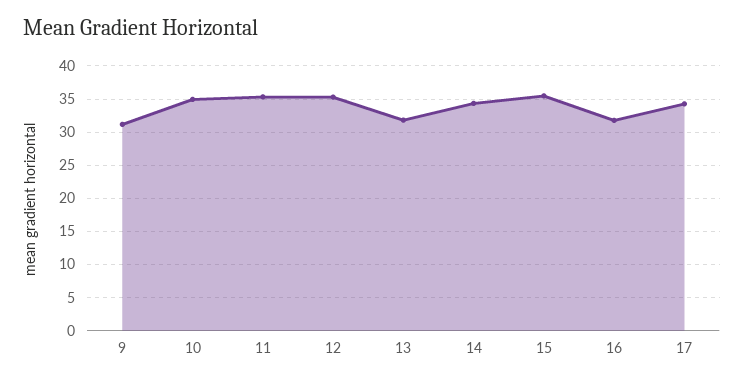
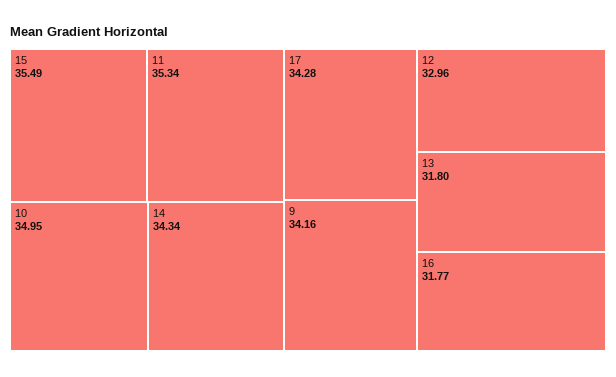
  {
-   "9": 31,
+   "9": 34.16,
    "10": 34.95,
    "11": 35.34,
-   "12": 35,
+   "12": 32.96,
    "13": 31.8,
    "14": 34.34,
    "15": 35.49,
    "16": 31.77,
    "17": 34.28
  }

